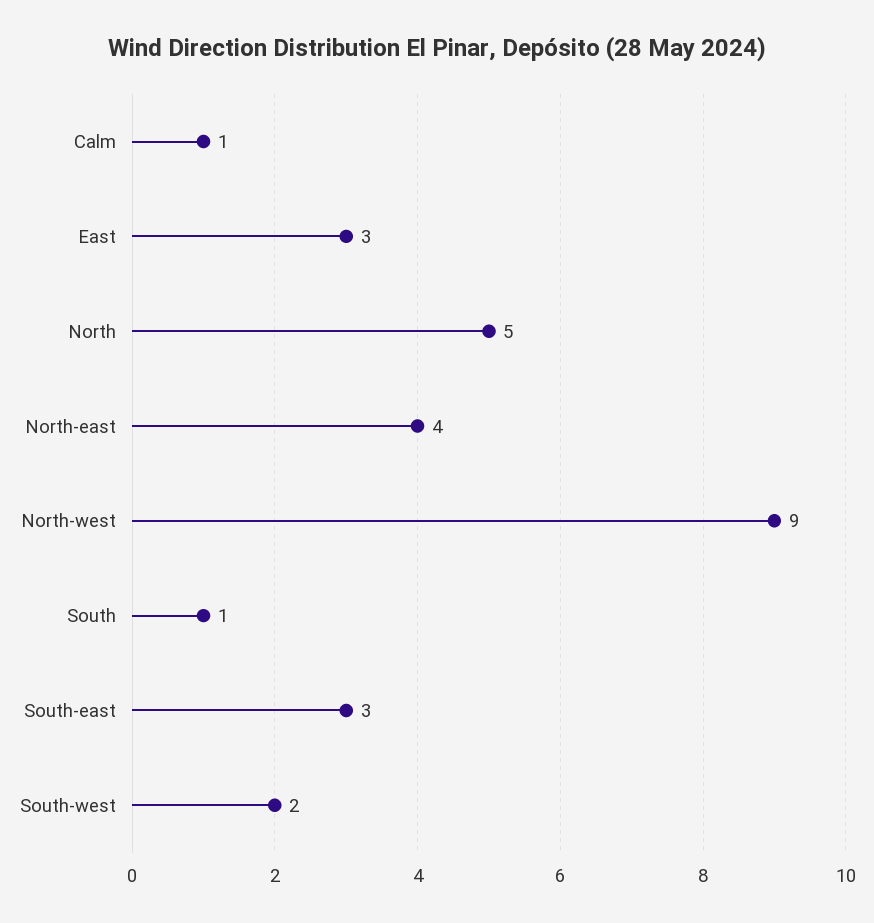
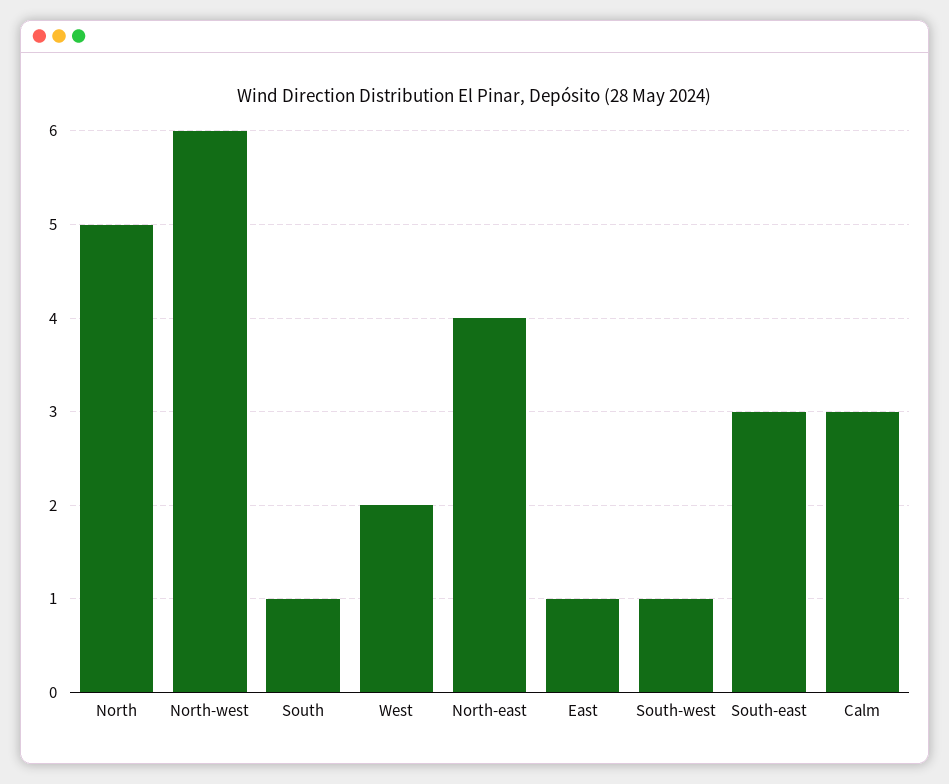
  {
-   "Calm": 1,
+   "Calm": 3,
-   "East": 3,
+   "East": 1,
    "North": 5,
    "North-east": 4,
-   "North-west": 9,
+   "North-west": 6,
    "South": 1,
    "South-east": 3,
-   "South-west": 2
+   "South-west": 1,
+   "West": 2
  }

